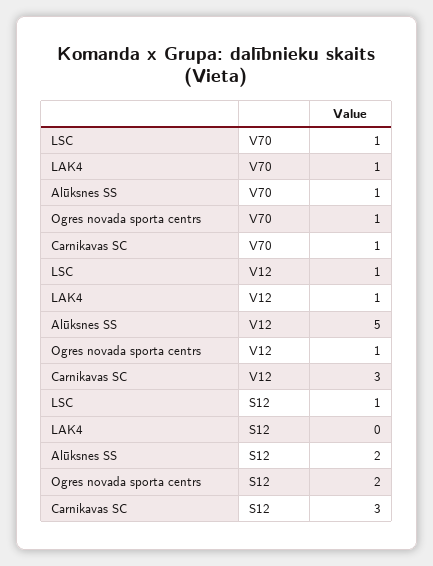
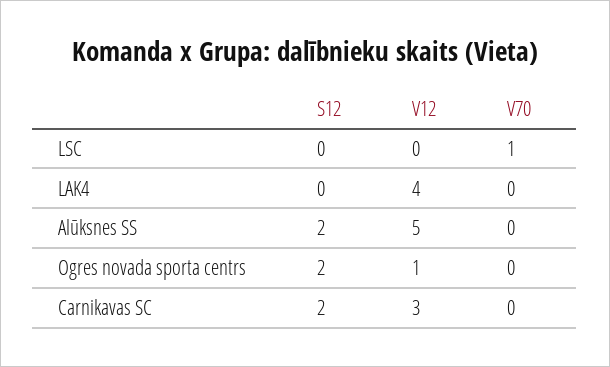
  {
    "LSC": {
      "V70": 1,
-     "V12": 1,
+     "V12": 0,
-     "S12": 1
+     "S12": 0
    },
    "LAK4": {
-     "V70": 1,
+     "V70": 0,
-     "V12": 1,
+     "V12": 4,
      "S12": 0
    },
    "Alūksnes SS": {
-     "V70": 1,
+     "V70": 0,
      "V12": 5,
      "S12": 2
    },
    "Ogres novada sporta centrs": {
-     "V70": 1,
+     "V70": 0,
      "V12": 1,
      "S12": 2
    },
    "Carnikavas SC": {
-     "V70": 1,
+     "V70": 0,
      "V12": 3,
-     "S12": 3
+     "S12": 2
    }
  }

